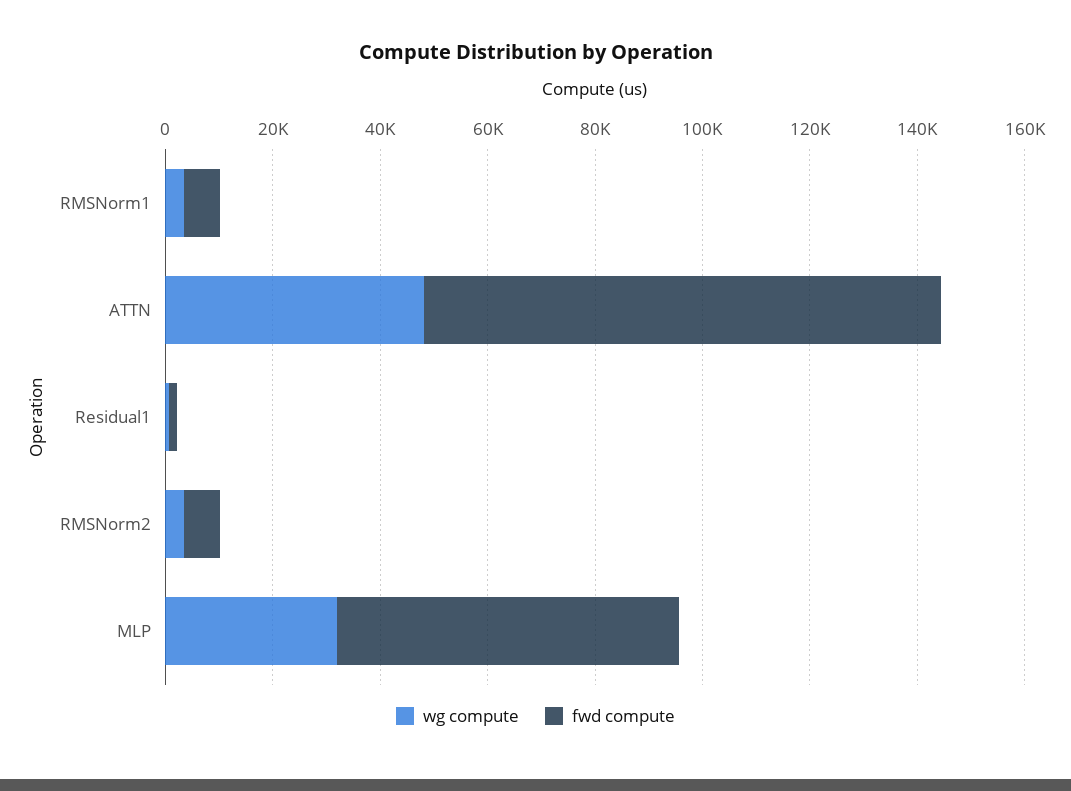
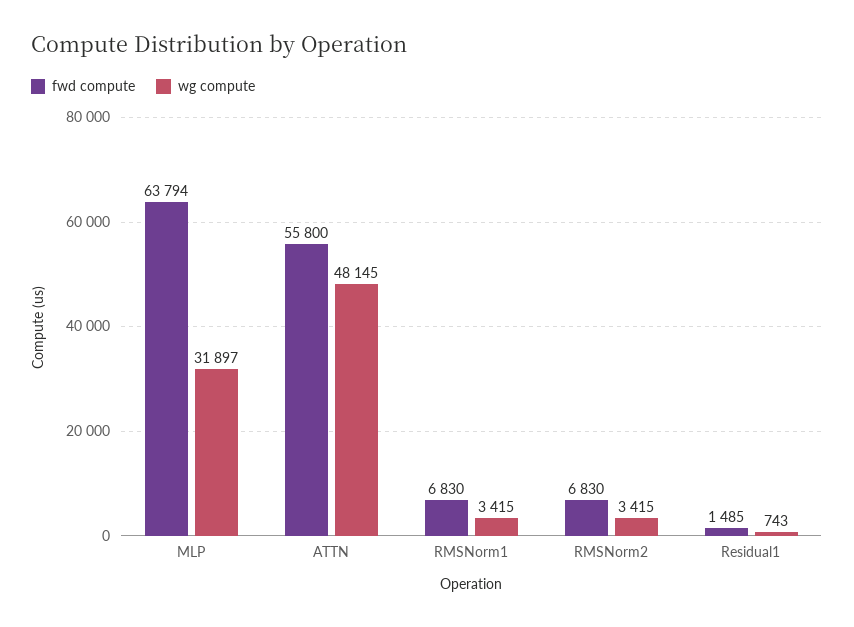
  {
    "wg compute": {
      "RMSNorm1": 3415,
      "ATTN": 48145,
      "Residual1": 743,
      "RMSNorm2": 3415,
      "MLP": 31897
    },
    "fwd compute": {
      "RMSNorm1": 6830,
-     "ATTN": 95000,
+     "ATTN": 55800,
      "Residual1": 1485,
      "RMSNorm2": 6830,
      "MLP": 63794
    }
  }

